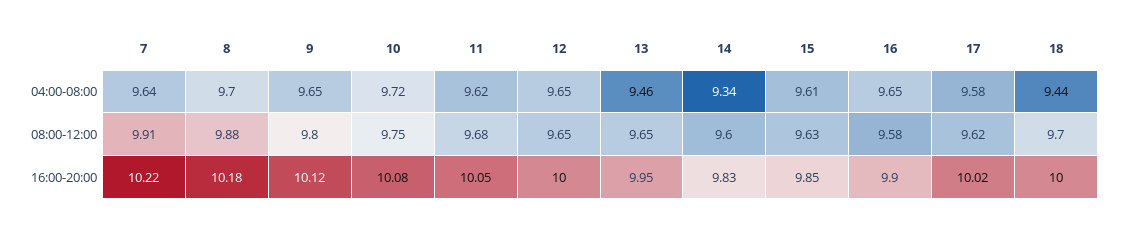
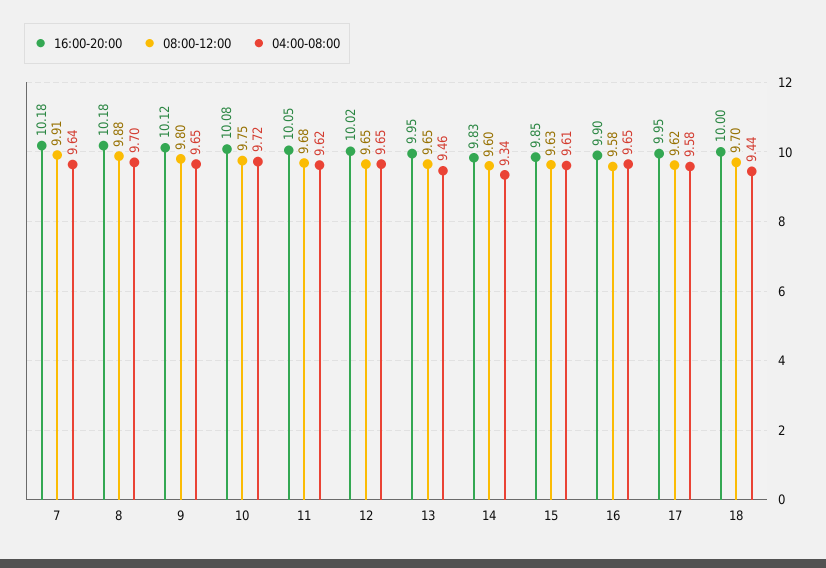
  {
    "04:00-08:00": {
      "7": 9.64,
      "8": 9.7,
      "9": 9.65,
      "10": 9.72,
      "11": 9.62,
      "12": 9.65,
      "13": 9.46,
      "14": 9.34,
      "15": 9.61,
      "16": 9.65,
      "17": 9.58,
      "18": 9.44
    },
    "08:00-12:00": {
      "7": 9.91,
      "8": 9.88,
      "9": 9.8,
      "10": 9.75,
      "11": 9.68,
      "12": 9.65,
      "13": 9.65,
      "14": 9.6,
      "15": 9.63,
      "16": 9.58,
      "17": 9.62,
      "18": 9.7
    },
    "16:00-20:00": {
-     "7": 10.22,
+     "7": 10.18,
      "8": 10.18,
      "9": 10.12,
      "10": 10.08,
      "11": 10.05,
-     "12": 10,
+     "12": 10.02,
      "13": 9.95,
      "14": 9.83,
      "15": 9.85,
      "16": 9.9,
-     "17": 10.02,
+     "17": 9.95,
      "18": 10
    }
  }

